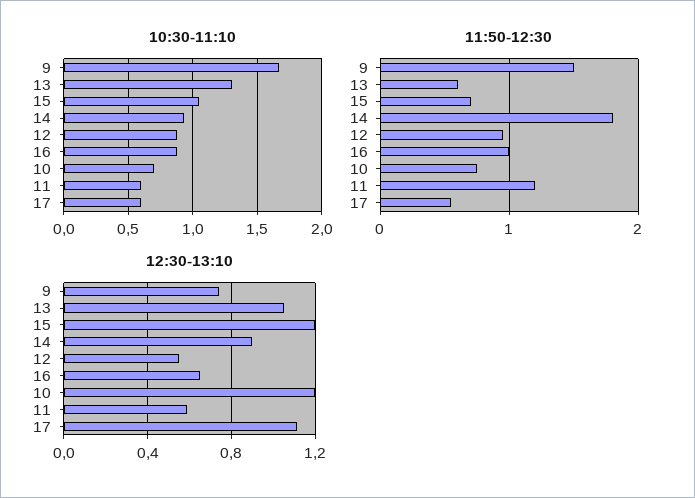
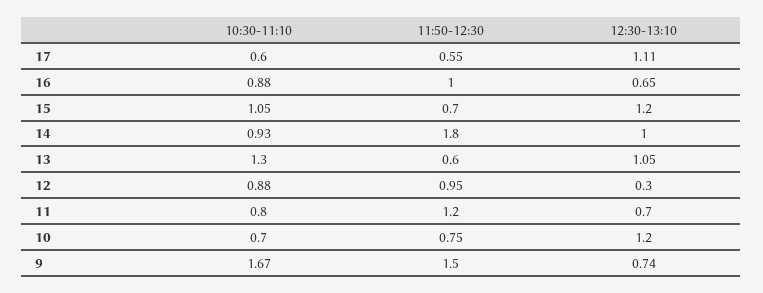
  {
    "10:30-11:10": {
      "9": 1.67,
      "13": 1.3,
      "15": 1.05,
      "14": 0.93,
      "12": 0.88,
      "16": 0.88,
      "10": 0.7,
-     "11": 0.6,
+     "11": 0.8,
      "17": 0.6
    },
    "11:50-12:30": {
      "9": 1.5,
      "13": 0.6,
      "15": 0.7,
      "14": 1.8,
      "12": 0.95,
      "16": 1,
      "10": 0.75,
      "11": 1.2,
      "17": 0.55
    },
    "12:30-13:10": {
      "9": 0.74,
      "13": 1.05,
      "15": 1.2,
-     "14": 0.9,
+     "14": 1,
-     "12": 0.55,
+     "12": 0.3,
      "16": 0.65,
      "10": 1.2,
-     "11": 0.6,
+     "11": 0.7,
      "17": 1.11
    }
  }

